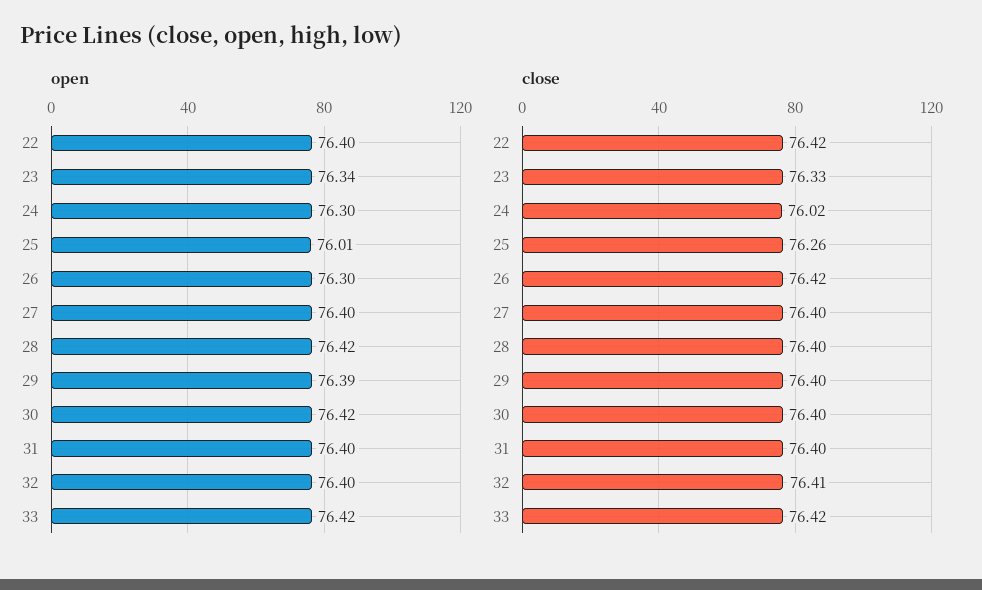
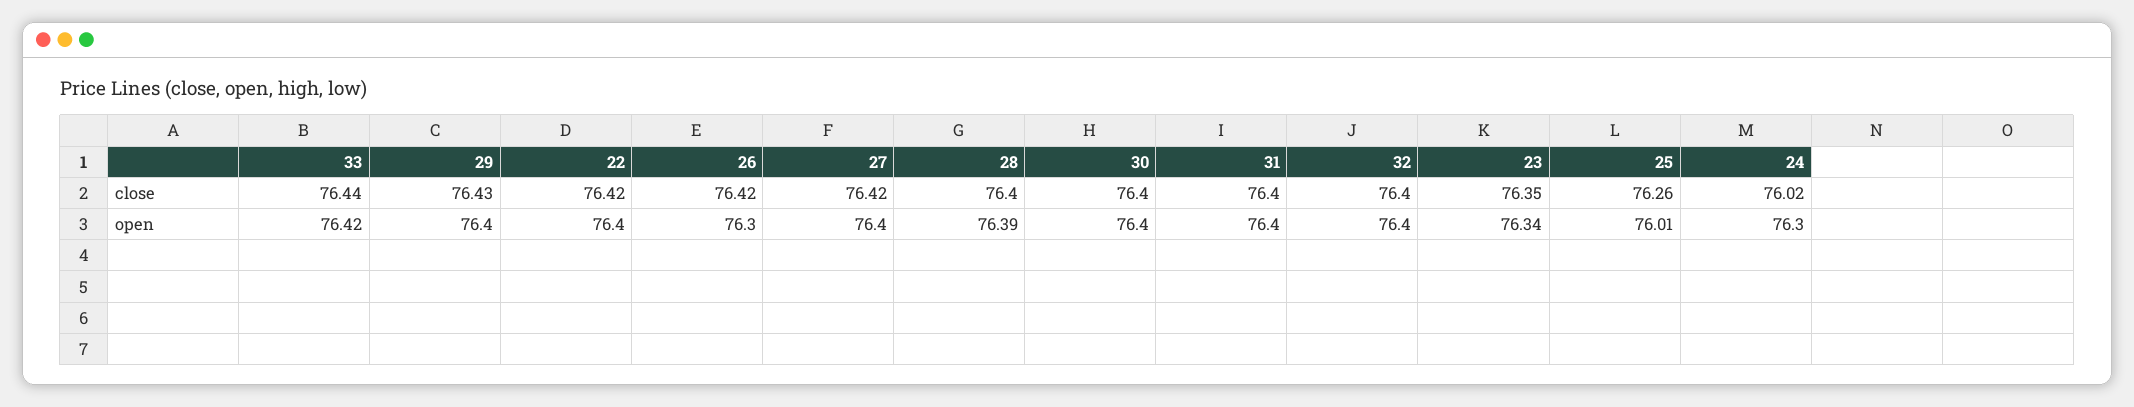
  {
    "open": {
      "22": 76.4,
      "23": 76.34,
      "24": 76.3,
      "25": 76.01,
      "26": 76.3,
      "27": 76.4,
-     "28": 76.42,
+     "28": 76.39,
-     "29": 76.39,
+     "29": 76.4,
-     "30": 76.42,
+     "30": 76.4,
      "31": 76.4,
      "32": 76.4,
      "33": 76.42
    },
    "close": {
      "22": 76.42,
-     "23": 76.33,
+     "23": 76.35,
      "24": 76.02,
      "25": 76.26,
      "26": 76.42,
-     "27": 76.4,
+     "27": 76.42,
      "28": 76.4,
-     "29": 76.4,
+     "29": 76.43,
      "30": 76.4,
      "31": 76.4,
-     "32": 76.41,
+     "32": 76.4,
-     "33": 76.42
+     "33": 76.44
    }
  }

